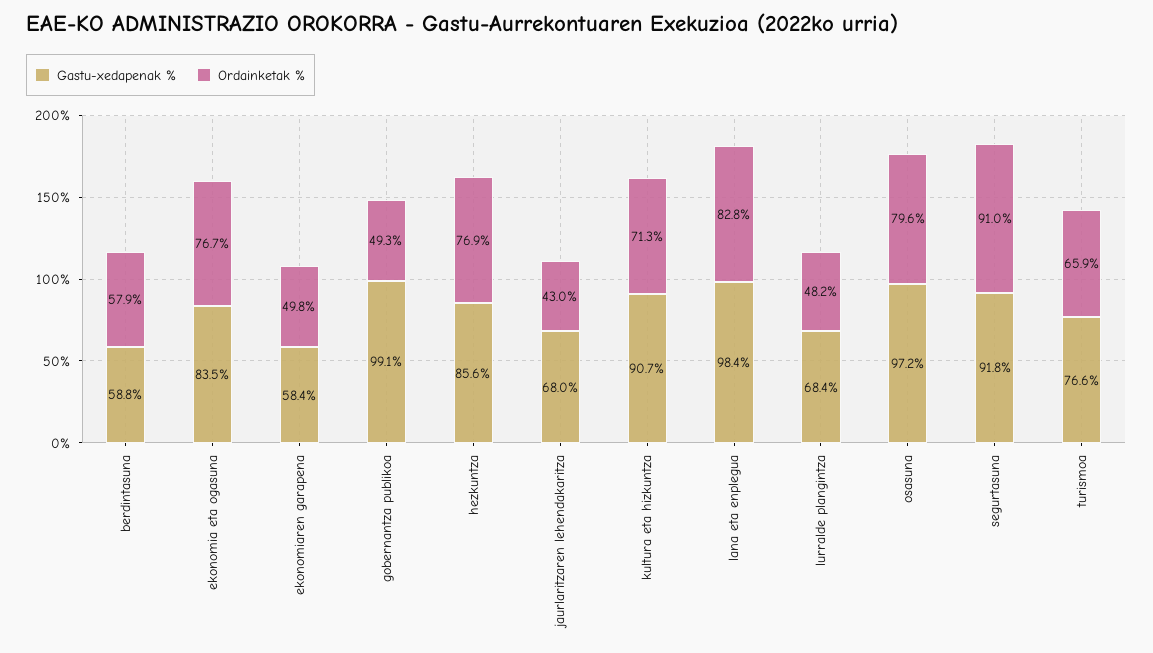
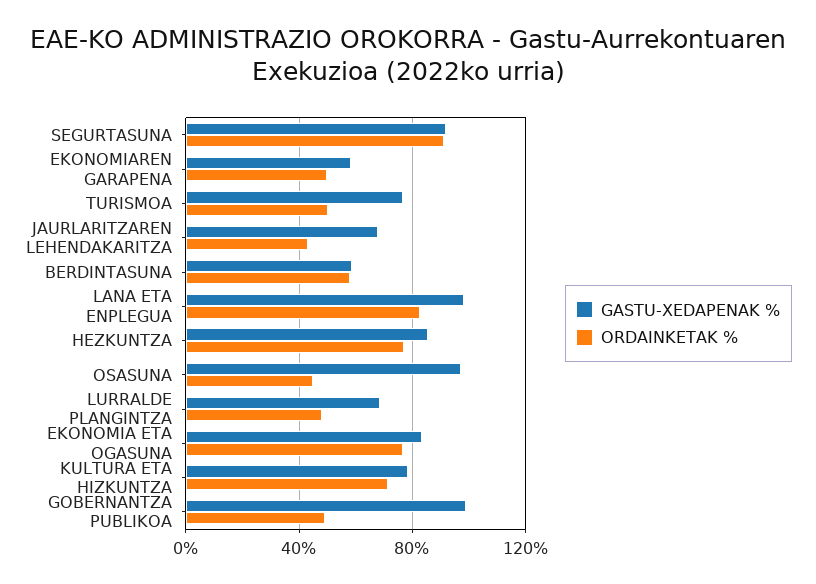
  {
    "Gastu-xedapenak %": {
      "berdintasuna": 58.8,
      "ekonomia eta ogasuna": 83.5,
      "ekonomiaren garapena": 58.4,
      "gobernantza publikoa": 99.1,
      "hezkuntza": 85.6,
      "jaurlaritzaren lehendakaritza": 68,
-     "kultura eta hizkuntza": 90.7,
+     "kultura eta hizkuntza": 80,
      "lana eta enplegua": 98.4,
      "lurralde plangintza": 68.4,
      "osasuna": 97.2,
      "segurtasuna": 91.8,
      "turismoa": 76.6
    },
    "Ordainketak %": {
      "berdintasuna": 57.9,
      "ekonomia eta ogasuna": 76.7,
      "ekonomiaren garapena": 49.8,
      "gobernantza publikoa": 49.3,
      "hezkuntza": 76.9,
      "jaurlaritzaren lehendakaritza": 43,
      "kultura eta hizkuntza": 71.3,
      "lana eta enplegua": 82.8,
      "lurralde plangintza": 48.2,
-     "osasuna": 79.6,
+     "osasuna": 45,
      "segurtasuna": 91,
-     "turismoa": 65.9
+     "turismoa": 50
    }
  }

